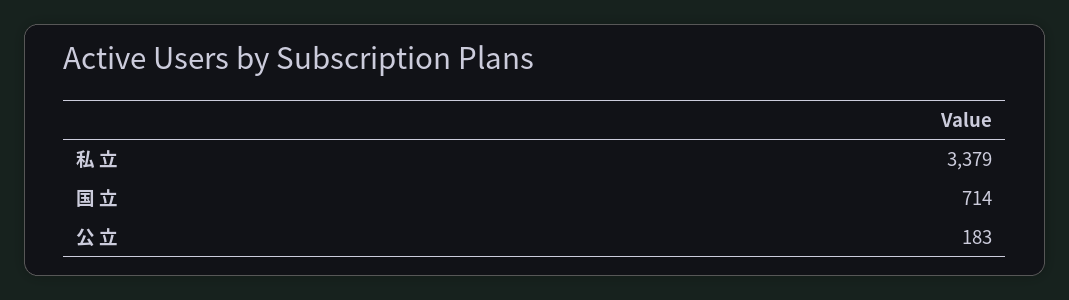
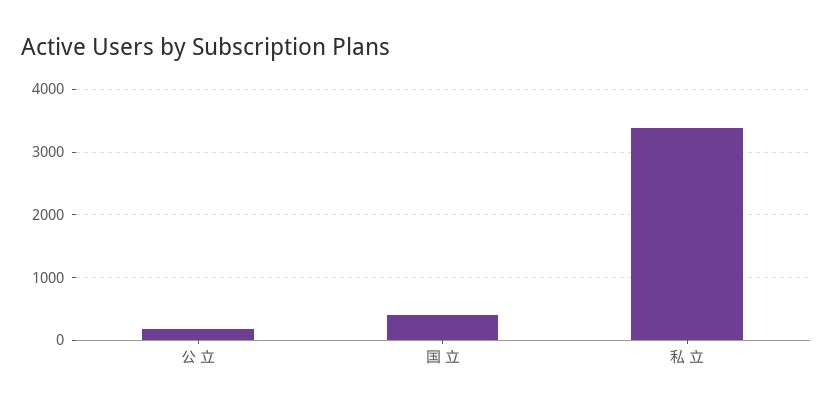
  {
    "私 立": 3379,
-   "国 立": 714,
+   "国 立": 400,
    "公 立": 183
  }

